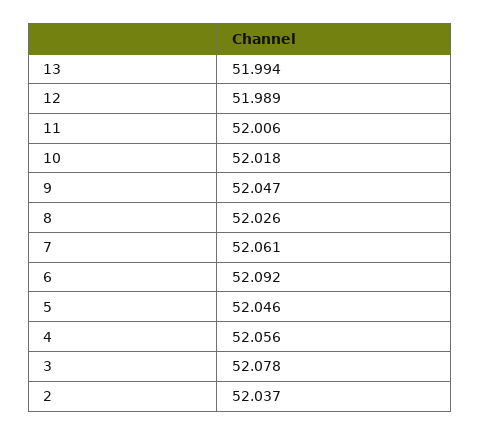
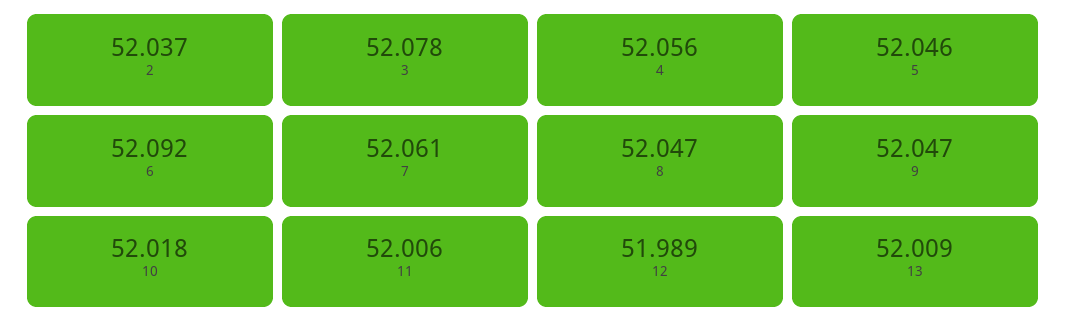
  {
-   "13": 51.994,
+   "13": 52.009,
    "12": 51.989,
    "11": 52.006,
    "10": 52.018,
    "9": 52.047,
-   "8": 52.026,
+   "8": 52.047,
    "7": 52.061,
    "6": 52.092,
    "5": 52.046,
    "4": 52.056,
    "3": 52.078,
    "2": 52.037
  }

